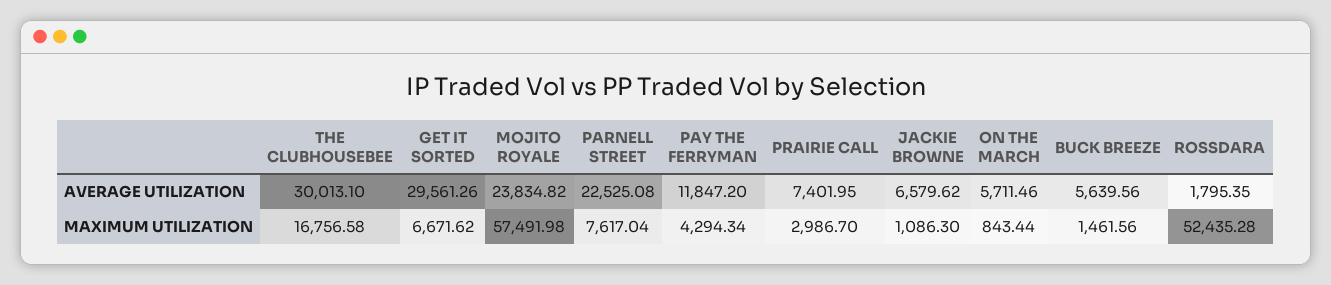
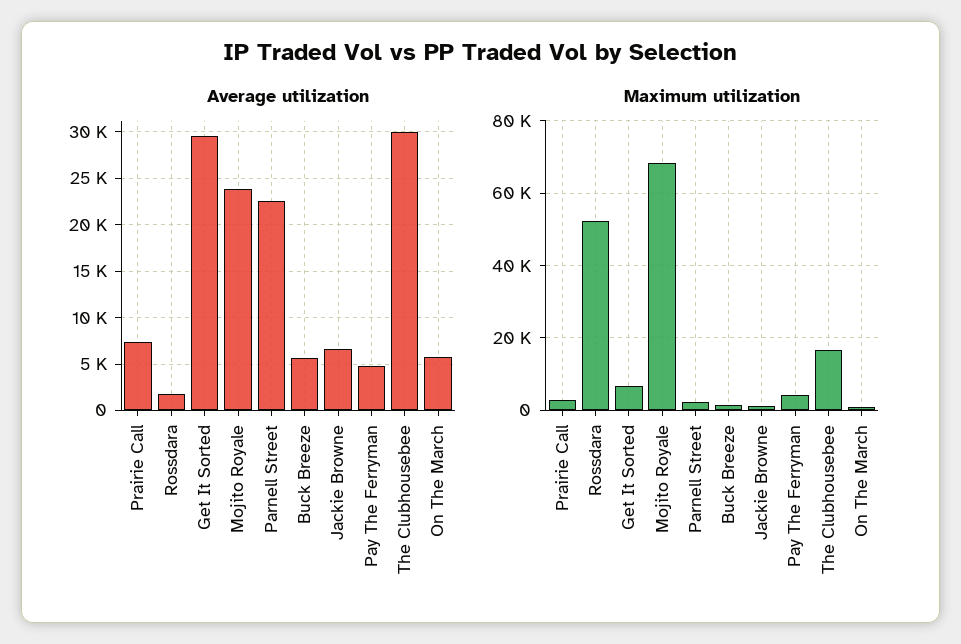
  {
    "AVERAGE UTILIZATION": {
      "THE CLUBHOUSEBEE": 30013.1,
      "GET IT SORTED": 29561.26,
      "MOJITO ROYALE": 23834.82,
      "PARNELL STREET": 22525.08,
-     "PAY THE FERRYMAN": 11847.2,
+     "PAY THE FERRYMAN": 5000,
      "PRAIRIE CALL": 7401.95,
      "JACKIE BROWNE": 6579.62,
      "ON THE MARCH": 5711.46,
      "BUCK BREEZE": 5639.56,
      "ROSSDARA": 1795.35
    },
    "MAXIMUM UTILIZATION": {
      "THE CLUBHOUSEBEE": 16756.58,
      "GET IT SORTED": 6671.62,
-     "MOJITO ROYALE": 57491.98,
+     "MOJITO ROYALE": 68000,
-     "PARNELL STREET": 7617.04,
+     "PARNELL STREET": 2000,
      "PAY THE FERRYMAN": 4294.34,
      "PRAIRIE CALL": 2986.7,
      "JACKIE BROWNE": 1086.3,
      "ON THE MARCH": 843.44,
      "BUCK BREEZE": 1461.56,
      "ROSSDARA": 52435.28
    }
  }

